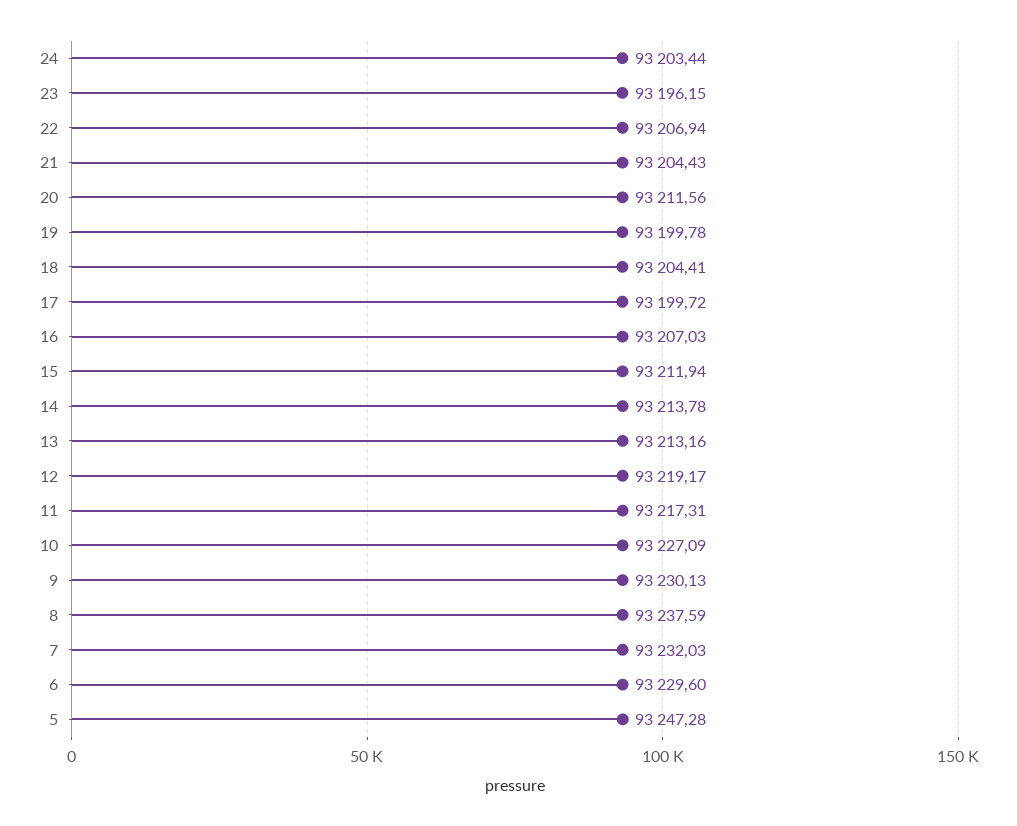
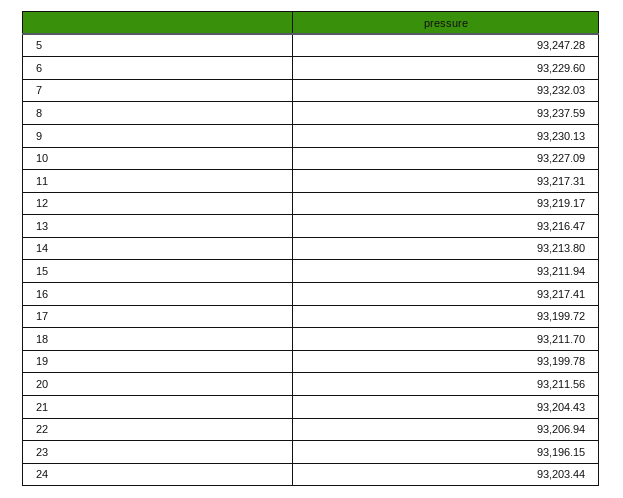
  {
    "24": 93203.44,
    "23": 93196.15,
    "22": 93206.94,
    "21": 93204.43,
    "20": 93211.56,
    "19": 93199.78,
-   "18": 93204.41,
+   "18": 93211.7,
    "17": 93199.72,
-   "16": 93207.03,
+   "16": 93217.41,
    "15": 93211.94,
-   "14": 93213.78,
+   "14": 93213.8,
-   "13": 93213.16,
+   "13": 93216.47,
    "12": 93219.17,
    "11": 93217.31,
    "10": 93227.09,
    "9": 93230.13,
    "8": 93237.59,
    "7": 93232.03,
    "6": 93229.6,
    "5": 93247.28
  }

